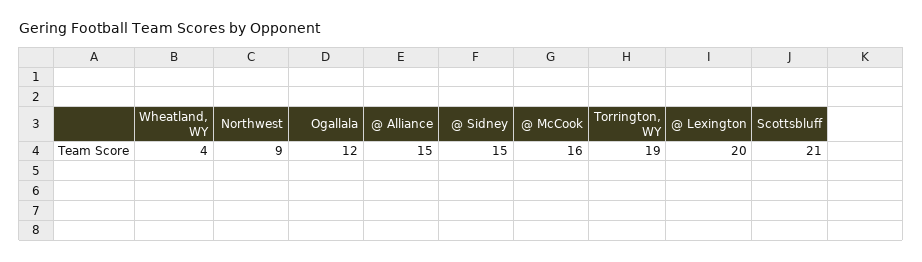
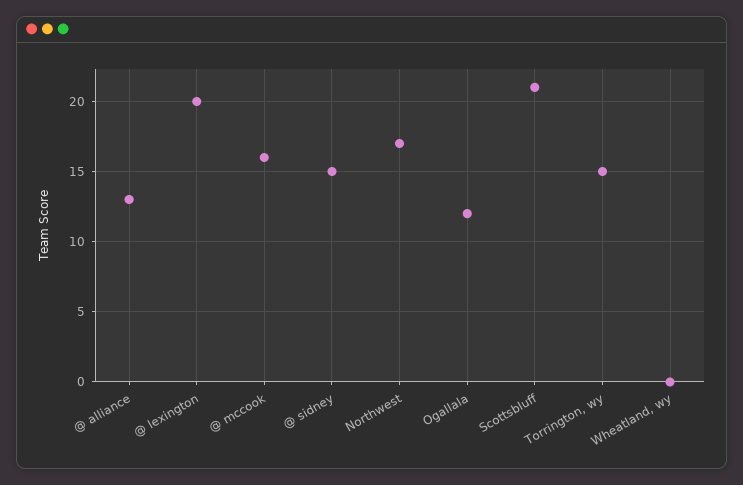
  {
-   "Wheatland, WY": 4,
+   "Wheatland, WY": 0,
-   "Northwest": 9,
+   "Northwest": 17,
    "Ogallala": 12,
-   "@ Alliance": 15,
+   "@ Alliance": 13,
    "@ Sidney": 15,
    "@ McCook": 16,
-   "Torrington, WY": 19,
+   "Torrington, WY": 15,
    "@ Lexington": 20,
    "Scottsbluff": 21
  }

